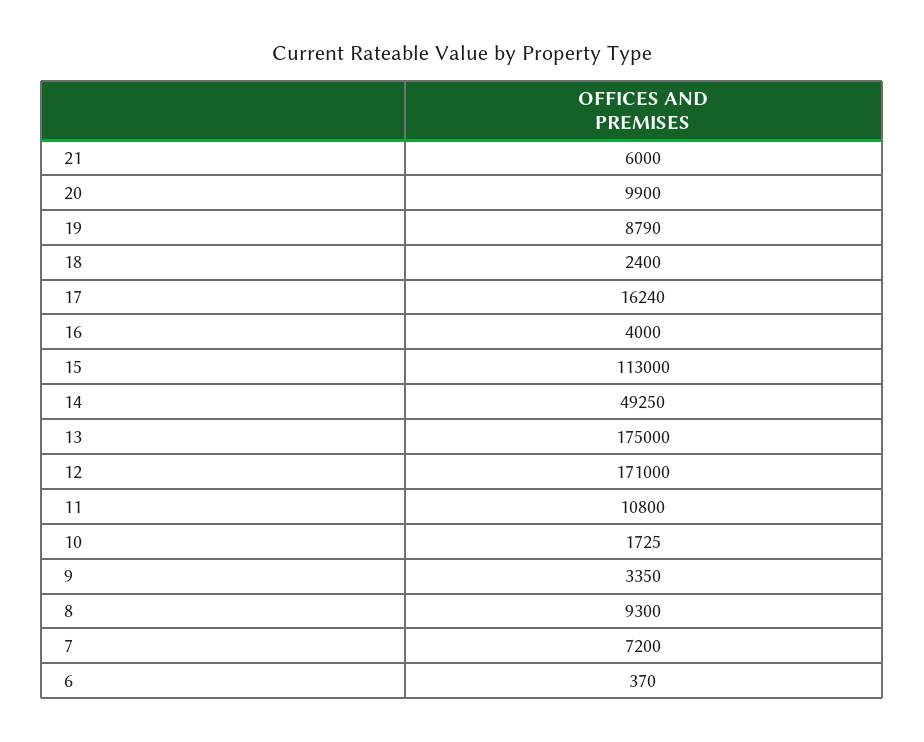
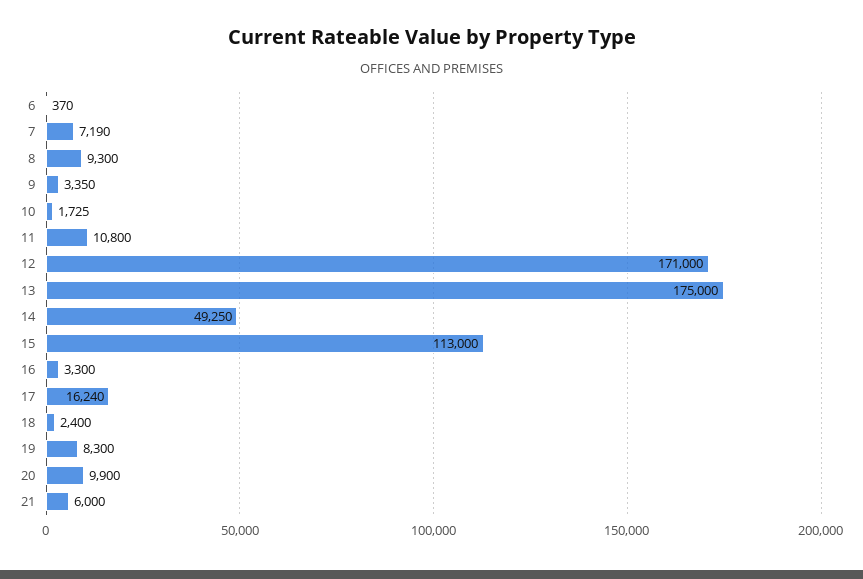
  {
    "21": 6000,
    "20": 9900,
-   "19": 8790,
+   "19": 8300,
    "18": 2400,
    "17": 16240,
-   "16": 4000,
+   "16": 3300,
    "15": 113000,
    "14": 49250,
    "13": 175000,
    "12": 171000,
    "11": 10800,
    "10": 1725,
    "9": 3350,
    "8": 9300,
-   "7": 7200,
+   "7": 7190,
    "6": 370
  }

